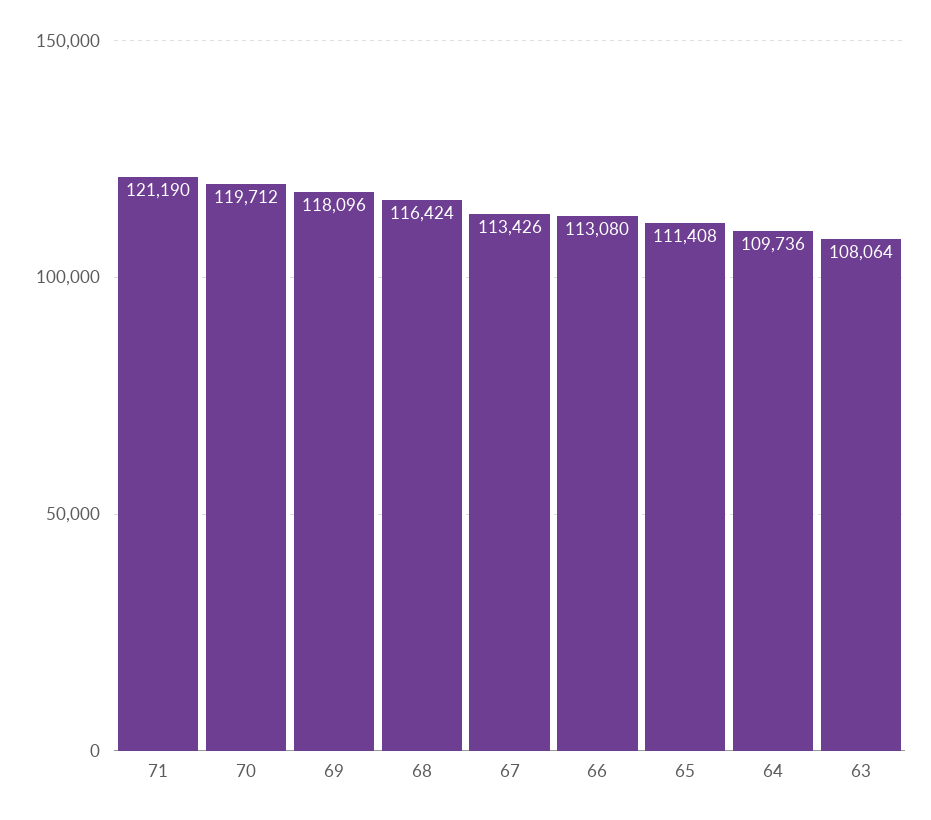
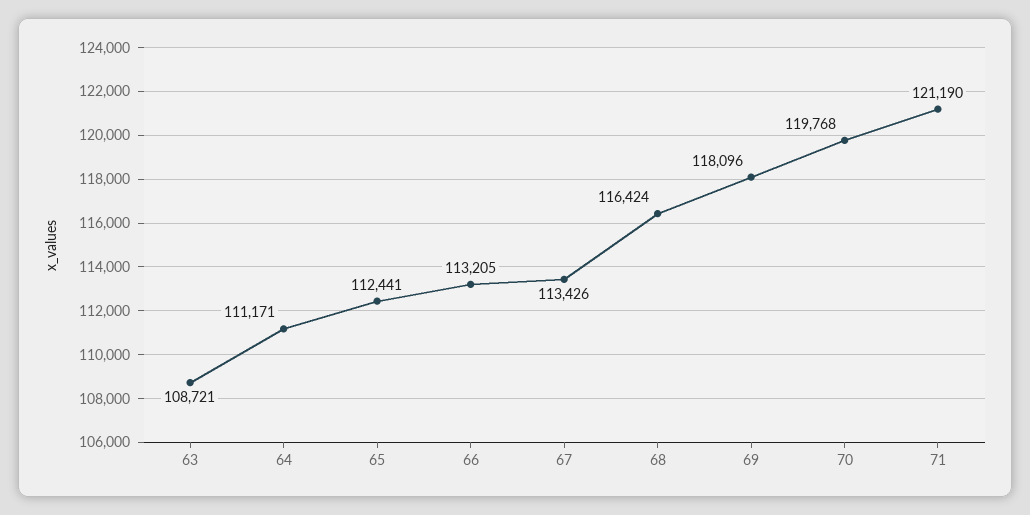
  {
    "71": 121190,
-   "70": 119712,
+   "70": 119768,
    "69": 118096,
    "68": 116424,
    "67": 113426,
-   "66": 113080,
+   "66": 113205,
-   "65": 111408,
+   "65": 112441,
-   "64": 109736,
+   "64": 111171,
-   "63": 108064
+   "63": 108721
  }

